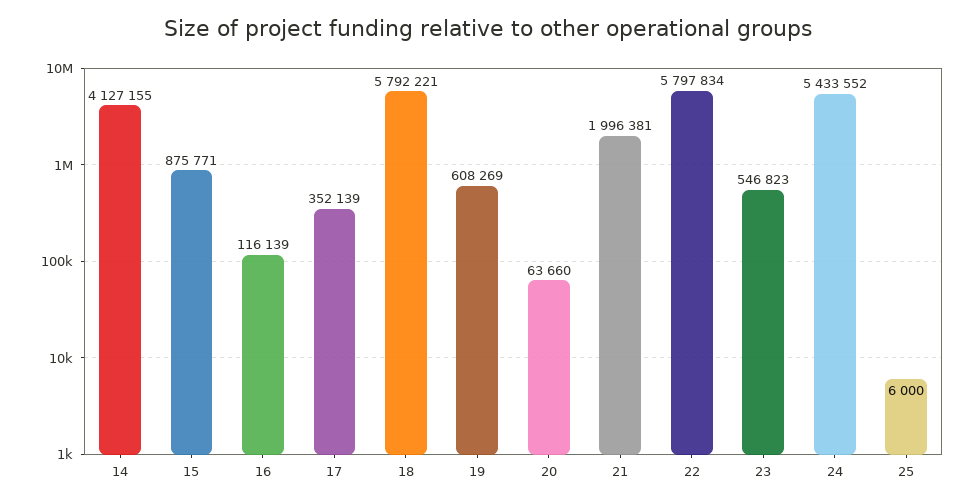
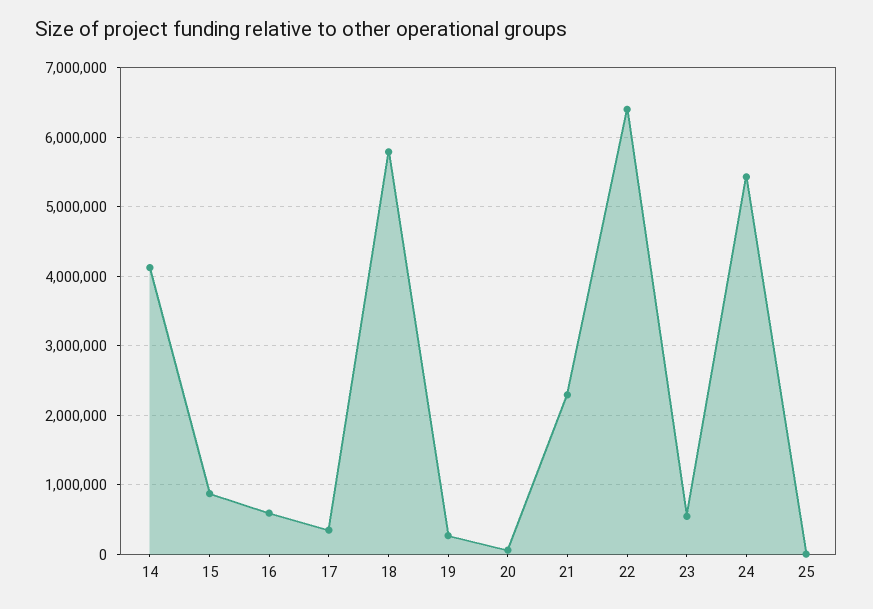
  {
    "14": 4127155,
    "15": 875771,
-   "16": 116139,
+   "16": 600000,
    "17": 352139,
    "18": 5792221,
-   "19": 608269,
+   "19": 300000,
    "20": 63660,
-   "21": 1996381,
+   "21": 2300000,
-   "22": 5797834,
+   "22": 6400000,
    "23": 546823,
    "24": 5433552,
    "25": 6000
  }

